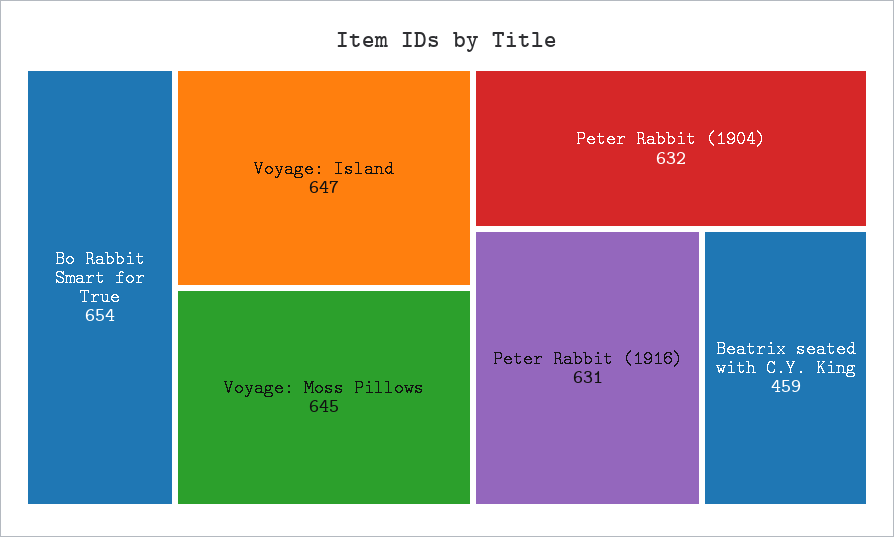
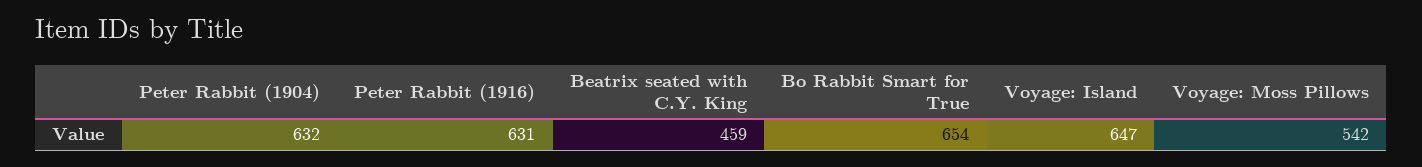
  {
    "Bo Rabbit Smart for True": 654,
    "Voyage: Island": 647,
-   "Voyage: Moss Pillows": 645,
+   "Voyage: Moss Pillows": 542,
    "Peter Rabbit (1904)": 632,
    "Peter Rabbit (1916)": 631,
    "Beatrix seated with C.Y. King": 459
  }

